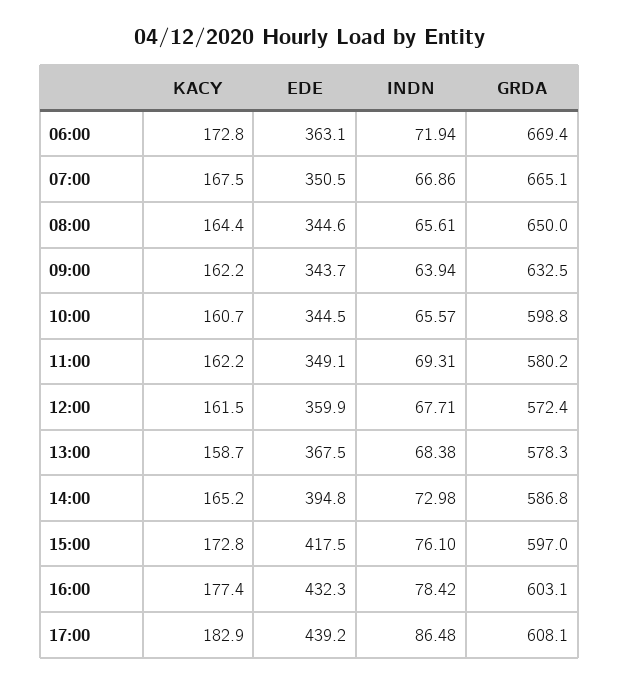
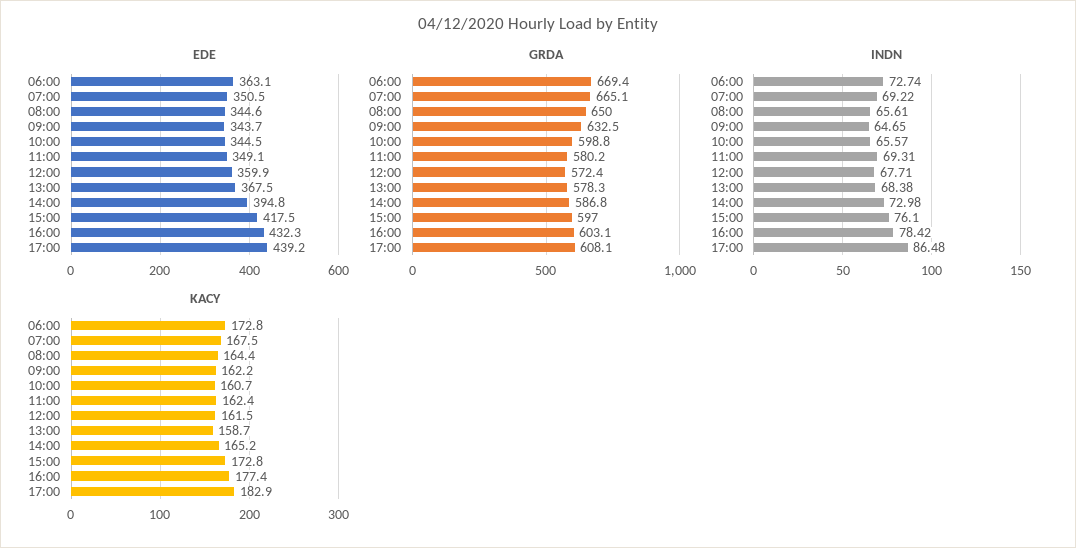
  {
    "KACY": {
      "06:00": 172.8,
      "07:00": 167.5,
      "08:00": 164.4,
      "09:00": 162.2,
      "10:00": 160.7,
-     "11:00": 162.2,
+     "11:00": 162.4,
      "12:00": 161.5,
      "13:00": 158.7,
      "14:00": 165.2,
      "15:00": 172.8,
      "16:00": 177.4,
      "17:00": 182.9
    },
    "EDE": {
      "06:00": 363.1,
      "07:00": 350.5,
      "08:00": 344.6,
      "09:00": 343.7,
      "10:00": 344.5,
      "11:00": 349.1,
      "12:00": 359.9,
      "13:00": 367.5,
      "14:00": 394.8,
      "15:00": 417.5,
      "16:00": 432.3,
      "17:00": 439.2
    },
    "INDN": {
-     "06:00": 71.94,
+     "06:00": 72.74,
-     "07:00": 66.86,
+     "07:00": 69.22,
      "08:00": 65.61,
-     "09:00": 63.94,
+     "09:00": 64.65,
      "10:00": 65.57,
      "11:00": 69.31,
      "12:00": 67.71,
      "13:00": 68.38,
      "14:00": 72.98,
      "15:00": 76.1,
      "16:00": 78.42,
      "17:00": 86.48
    },
    "GRDA": {
      "06:00": 669.4,
      "07:00": 665.1,
      "08:00": 650,
      "09:00": 632.5,
      "10:00": 598.8,
      "11:00": 580.2,
      "12:00": 572.4,
      "13:00": 578.3,
      "14:00": 586.8,
      "15:00": 597,
      "16:00": 603.1,
      "17:00": 608.1
    }
  }

